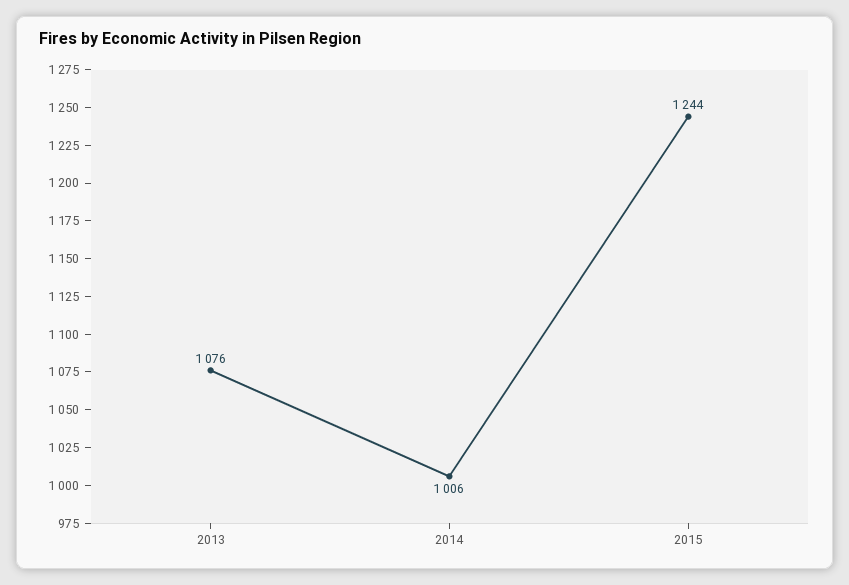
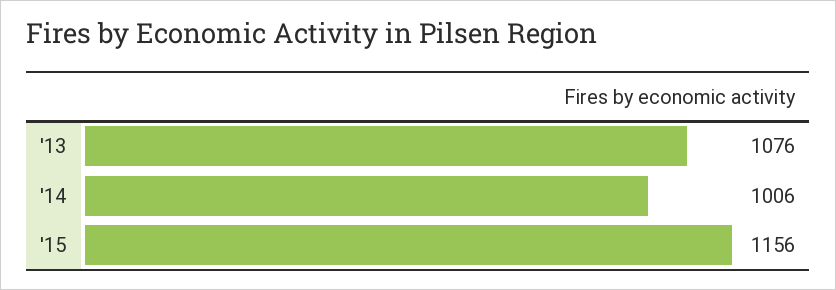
  {
    "2013": 1076,
    "2014": 1006,
-   "2015": 1244
+   "2015": 1156
  }

